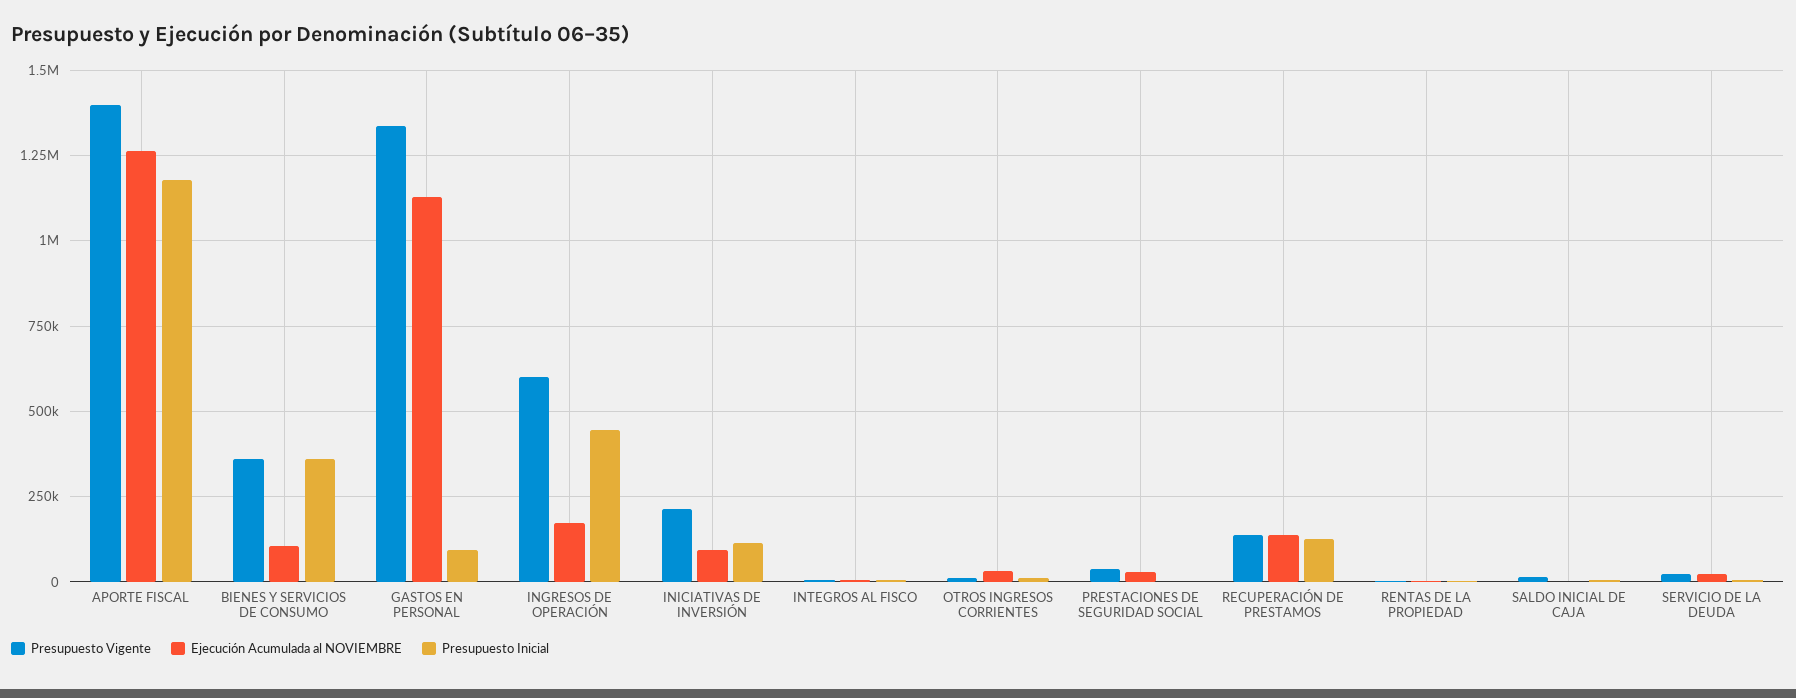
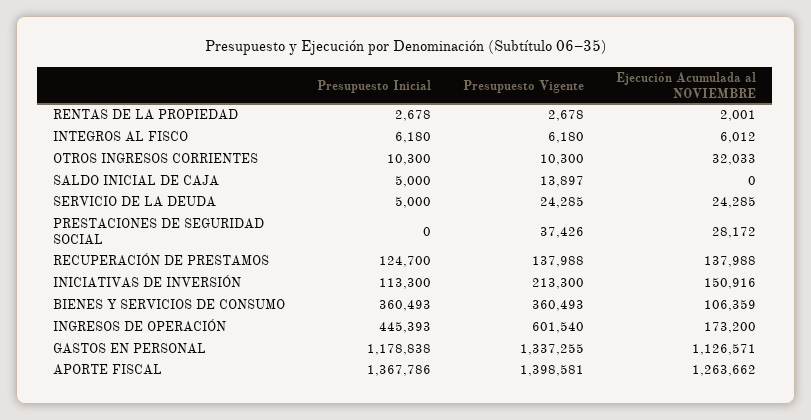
  {
    "Presupuesto Vigente": {
      "APORTE FISCAL": 1398581,
      "BIENES Y SERVICIOS DE CONSUMO": 360493,
      "GASTOS EN PERSONAL": 1337255,
      "INGRESOS DE OPERACIÓN": 601540,
      "INICIATIVAS DE INVERSIÓN": 213300,
      "INTEGROS AL FISCO": 6180,
      "OTROS INGRESOS CORRIENTES": 10300,
      "PRESTACIONES DE SEGURIDAD SOCIAL": 37426,
      "RECUPERACIÓN DE PRESTAMOS": 137988,
      "RENTAS DE LA PROPIEDAD": 2678,
      "SALDO INICIAL DE CAJA": 13897,
      "SERVICIO DE LA DEUDA": 24285
    },
    "Ejecución Acumulada al NOVIEMBRE": {
      "APORTE FISCAL": 1263662,
      "BIENES Y SERVICIOS DE CONSUMO": 106359,
      "GASTOS EN PERSONAL": 1126571,
      "INGRESOS DE OPERACIÓN": 173200,
-     "INICIATIVAS DE INVERSIÓN": 100000,
+     "INICIATIVAS DE INVERSIÓN": 150916,
      "INTEGROS AL FISCO": 6012,
      "OTROS INGRESOS CORRIENTES": 32033,
      "PRESTACIONES DE SEGURIDAD SOCIAL": 28172,
      "RECUPERACIÓN DE PRESTAMOS": 137988,
      "RENTAS DE LA PROPIEDAD": 2001,
      "SALDO INICIAL DE CAJA": 0,
      "SERVICIO DE LA DEUDA": 24285
    },
    "Presupuesto Inicial": {
-     "APORTE FISCAL": 1175000,
+     "APORTE FISCAL": 1367786,
      "BIENES Y SERVICIOS DE CONSUMO": 360493,
-     "GASTOS EN PERSONAL": 100000,
+     "GASTOS EN PERSONAL": 1178838,
      "INGRESOS DE OPERACIÓN": 445393,
      "INICIATIVAS DE INVERSIÓN": 113300,
      "INTEGROS AL FISCO": 6180,
      "OTROS INGRESOS CORRIENTES": 10300,
      "PRESTACIONES DE SEGURIDAD SOCIAL": 0,
      "RECUPERACIÓN DE PRESTAMOS": 124700,
      "RENTAS DE LA PROPIEDAD": 2678,
      "SALDO INICIAL DE CAJA": 5000,
      "SERVICIO DE LA DEUDA": 5000
    }
  }

